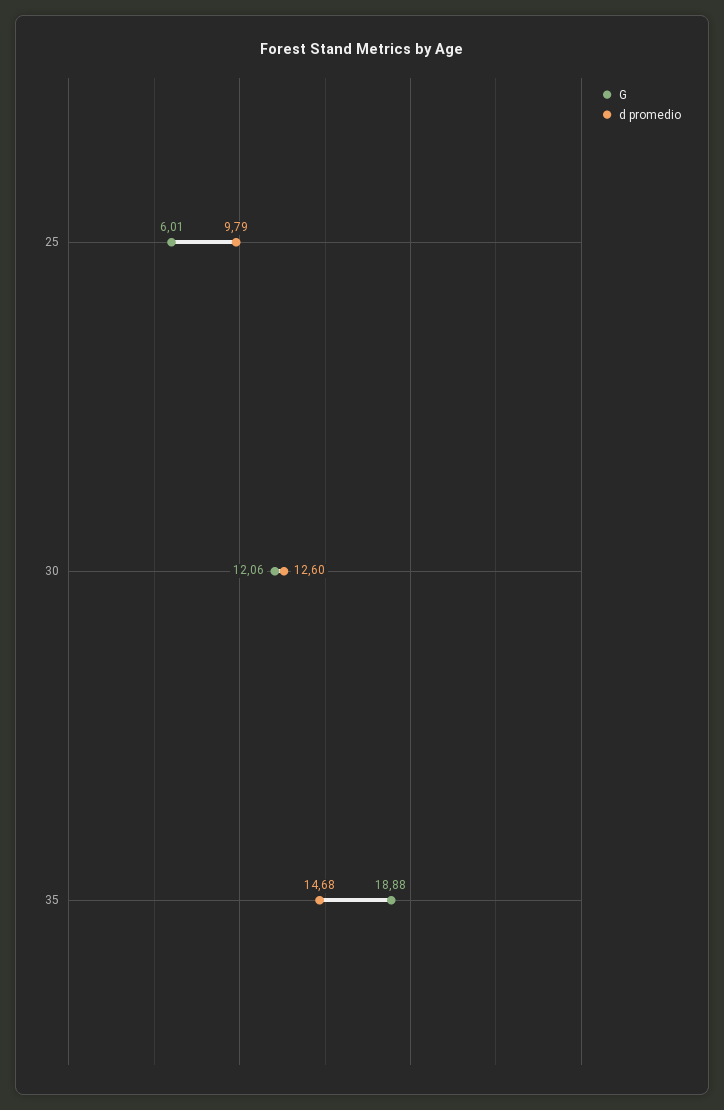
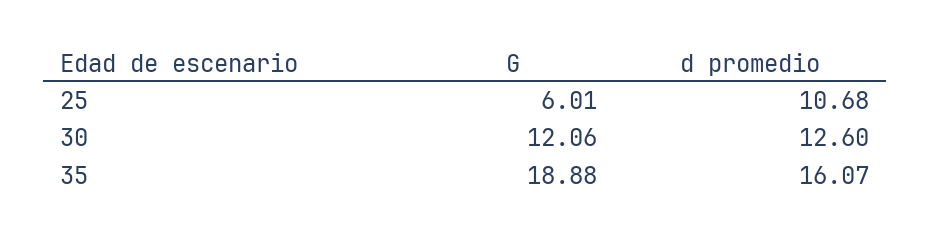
  {
    "G": {
      "25": 6.01,
      "30": 12.06,
      "35": 18.88
    },
    "d promedio": {
-     "25": 9.79,
+     "25": 10.68,
      "30": 12.6,
-     "35": 14.68
+     "35": 16.07
    }
  }

